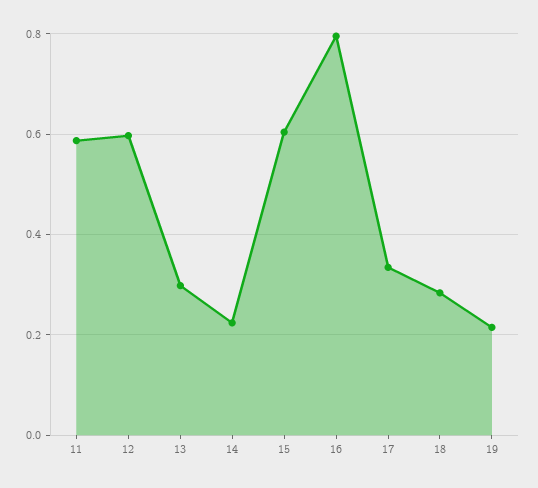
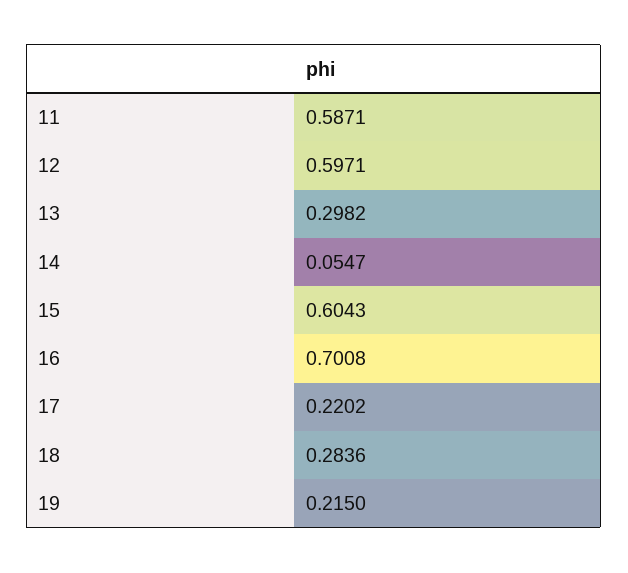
  {
    "11": 0.5871,
    "12": 0.5971,
    "13": 0.2982,
-   "14": 0.22,
+   "14": 0.0547,
    "15": 0.6043,
-   "16": 0.8,
+   "16": 0.7008,
-   "17": 0.34,
+   "17": 0.2202,
    "18": 0.2836,
    "19": 0.215
  }

